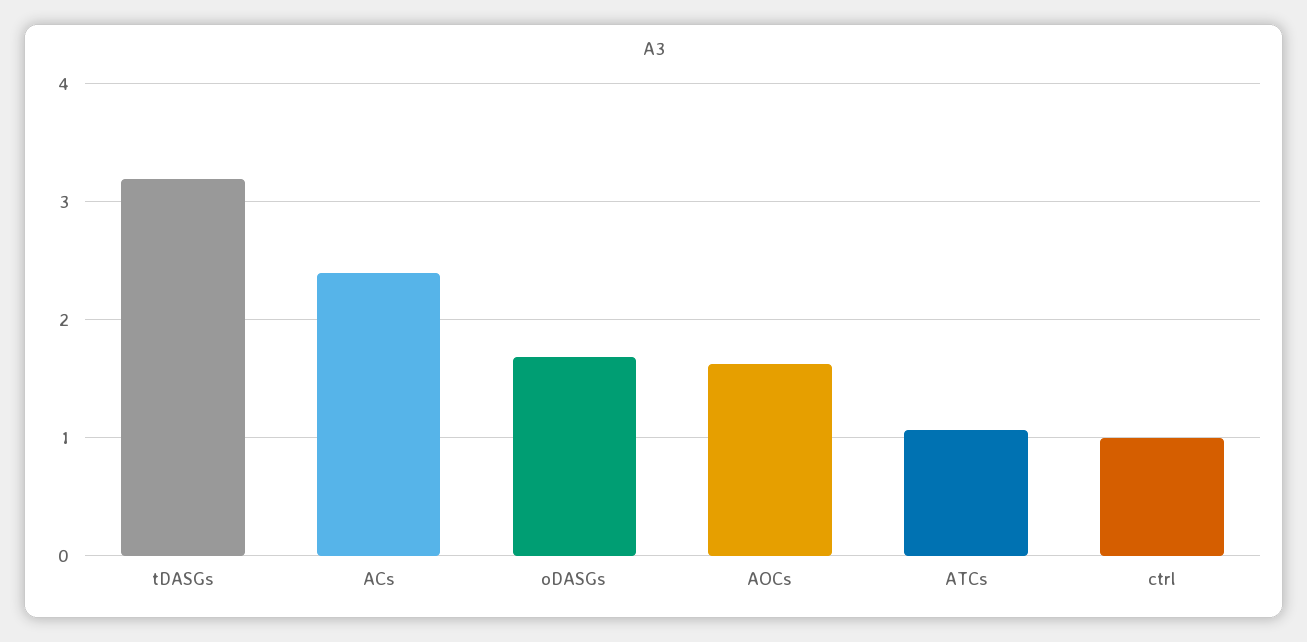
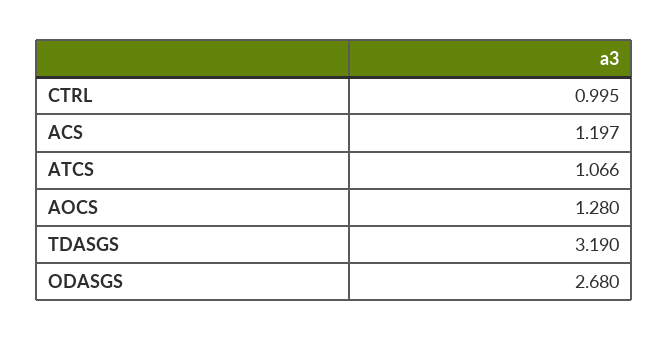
  {
    "tDASGs": 3.19,
-   "ACs": 2.4,
+   "ACs": 1.197,
-   "oDASGs": 1.7,
+   "oDASGs": 2.68,
-   "AOCs": 1.6,
+   "AOCs": 1.28,
    "ATCs": 1.066,
    "ctrl": 0.995
  }

